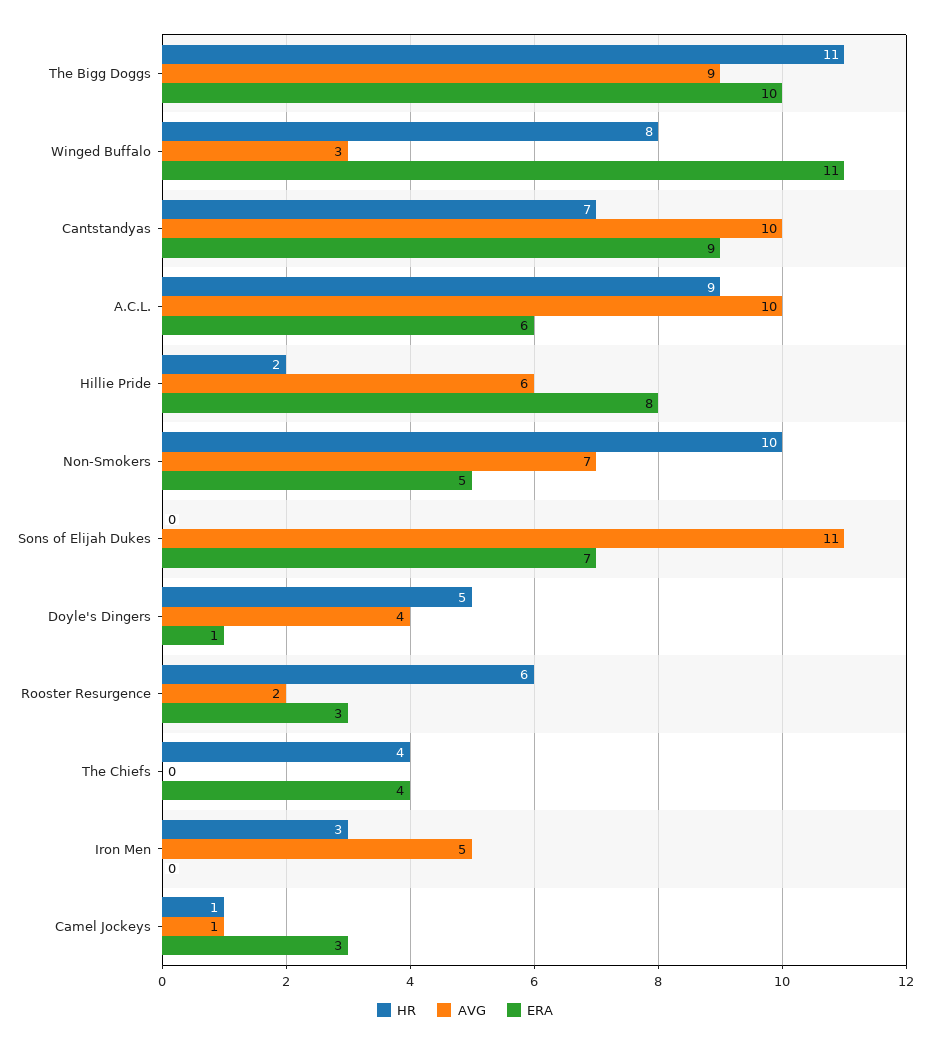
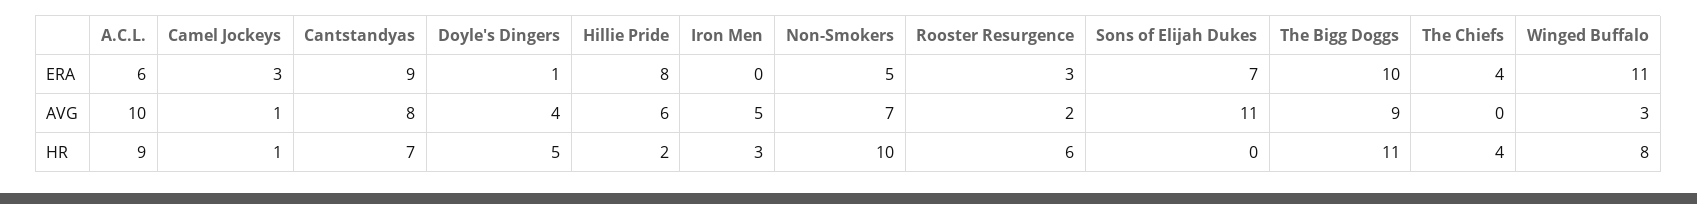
  {
    "HR": {
      "The Bigg Doggs": 11,
      "Winged Buffalo": 8,
      "Cantstandyas": 7,
      "A.C.L.": 9,
      "Hillie Pride": 2,
      "Non-Smokers": 10,
      "Sons of Elijah Dukes": 0,
      "Doyle's Dingers": 5,
      "Rooster Resurgence": 6,
      "The Chiefs": 4,
      "Iron Men": 3,
      "Camel Jockeys": 1
    },
    "AVG": {
      "The Bigg Doggs": 9,
      "Winged Buffalo": 3,
-     "Cantstandyas": 10,
+     "Cantstandyas": 8,
      "A.C.L.": 10,
      "Hillie Pride": 6,
      "Non-Smokers": 7,
      "Sons of Elijah Dukes": 11,
      "Doyle's Dingers": 4,
      "Rooster Resurgence": 2,
      "The Chiefs": 0,
      "Iron Men": 5,
      "Camel Jockeys": 1
    },
    "ERA": {
      "The Bigg Doggs": 10,
      "Winged Buffalo": 11,
      "Cantstandyas": 9,
      "A.C.L.": 6,
      "Hillie Pride": 8,
      "Non-Smokers": 5,
      "Sons of Elijah Dukes": 7,
      "Doyle's Dingers": 1,
      "Rooster Resurgence": 3,
      "The Chiefs": 4,
      "Iron Men": 0,
      "Camel Jockeys": 3
    }
  }

